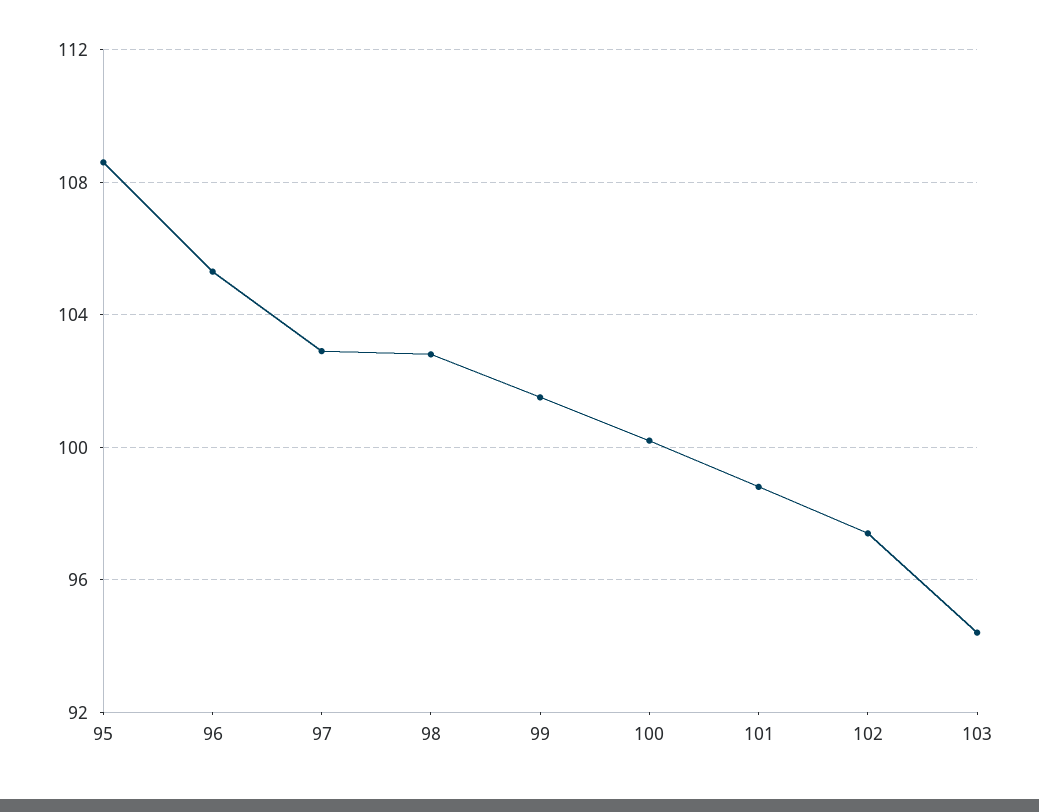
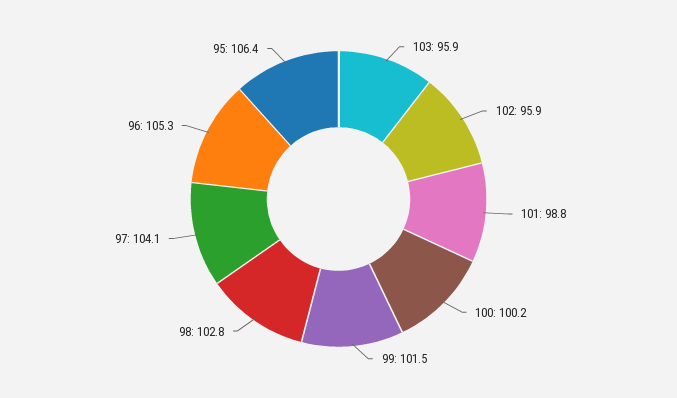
  {
-   "95": 108.5,
+   "95": 106.4,
    "96": 105.3,
-   "97": 103,
+   "97": 104.1,
    "98": 102.8,
    "99": 101.5,
    "100": 100.2,
    "101": 98.8,
-   "102": 97.5,
+   "102": 95.9,
-   "103": 94.5
+   "103": 95.9
  }

